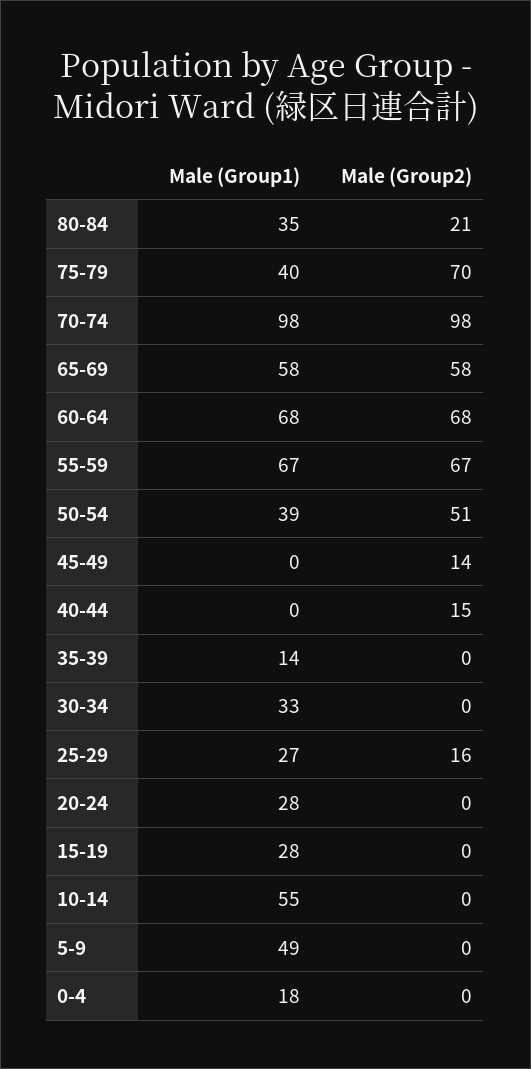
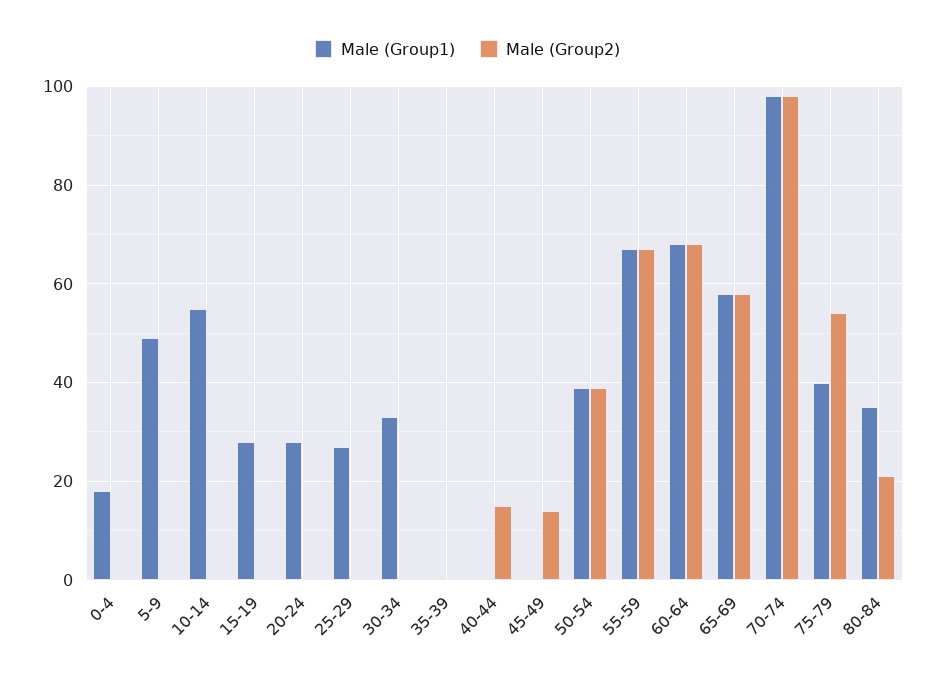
  {
    "Male (Group1)": {
      "80-84": 35,
      "75-79": 40,
      "70-74": 98,
      "65-69": 58,
      "60-64": 68,
      "55-59": 67,
      "50-54": 39,
      "45-49": 0,
      "40-44": 0,
-     "35-39": 14,
+     "35-39": 0,
      "30-34": 33,
      "25-29": 27,
      "20-24": 28,
      "15-19": 28,
      "10-14": 55,
      "5-9": 49,
      "0-4": 18
    },
    "Male (Group2)": {
      "80-84": 21,
-     "75-79": 70,
+     "75-79": 55,
      "70-74": 98,
      "65-69": 58,
      "60-64": 68,
      "55-59": 67,
-     "50-54": 51,
+     "50-54": 40,
      "45-49": 14,
      "40-44": 15,
      "35-39": 0,
      "30-34": 0,
-     "25-29": 16,
+     "25-29": 0,
      "20-24": 0,
      "15-19": 0,
      "10-14": 0,
      "5-9": 0,
      "0-4": 0
    }
  }

